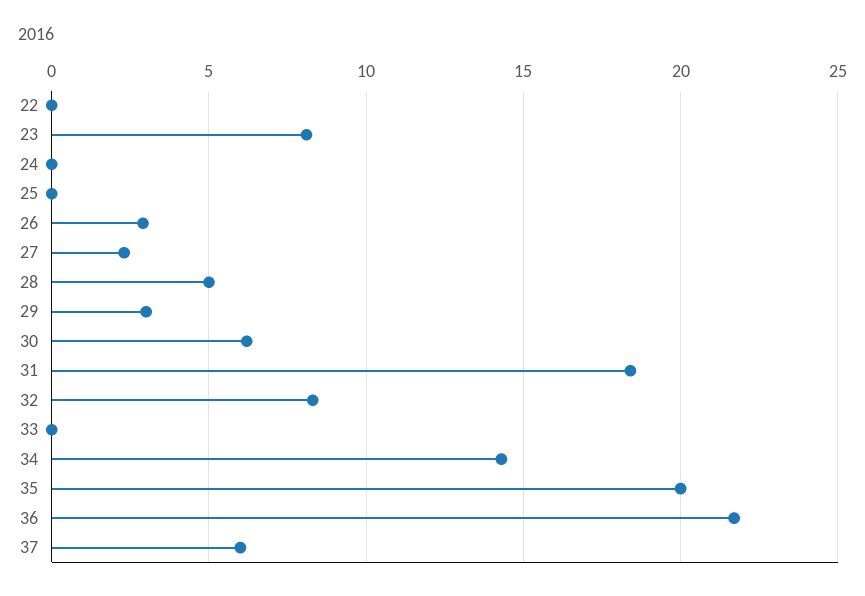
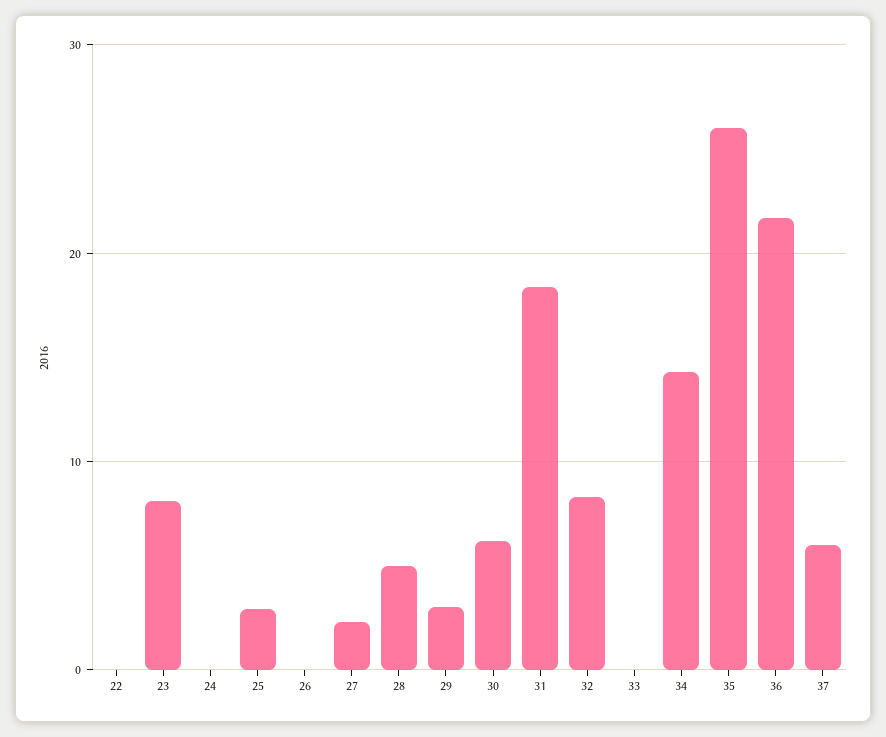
  {
    "22": 0,
    "23": 8,
    "24": 0,
-   "25": 0,
+   "25": 3,
-   "26": 3,
+   "26": 0,
    "27": 2.5,
    "28": 5,
    "29": 3,
    "30": 6,
    "31": 18.5,
    "32": 8.5,
    "33": 0,
    "34": 14.5,
-   "35": 20,
+   "35": 26,
    "36": 21.5,
    "37": 6
  }

